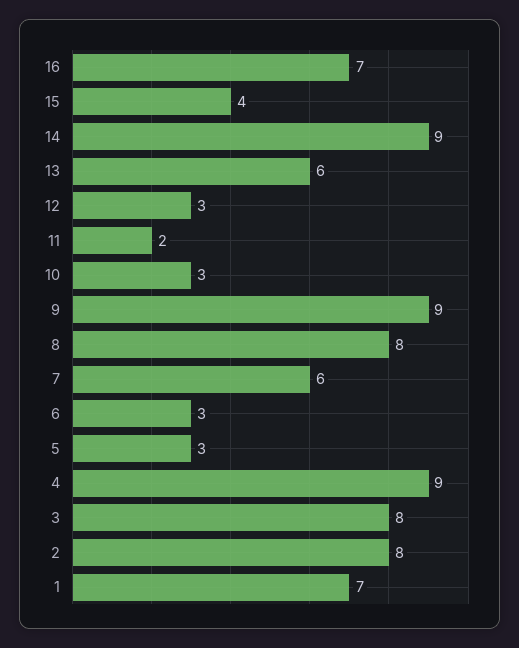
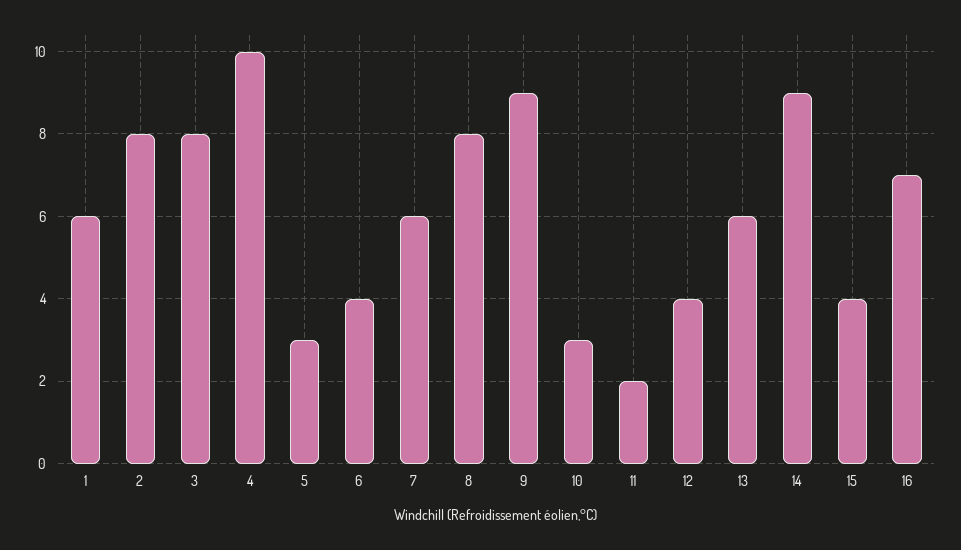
  {
    "16": 7,
    "15": 4,
    "14": 9,
    "13": 6,
-   "12": 3,
+   "12": 4,
    "11": 2,
    "10": 3,
    "9": 9,
    "8": 8,
    "7": 6,
-   "6": 3,
+   "6": 4,
    "5": 3,
-   "4": 9,
+   "4": 10,
    "3": 8,
    "2": 8,
-   "1": 7
+   "1": 6
  }

